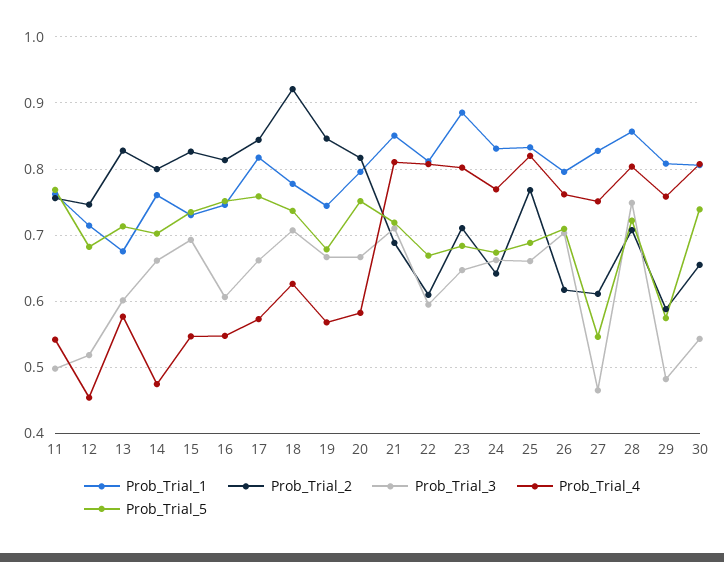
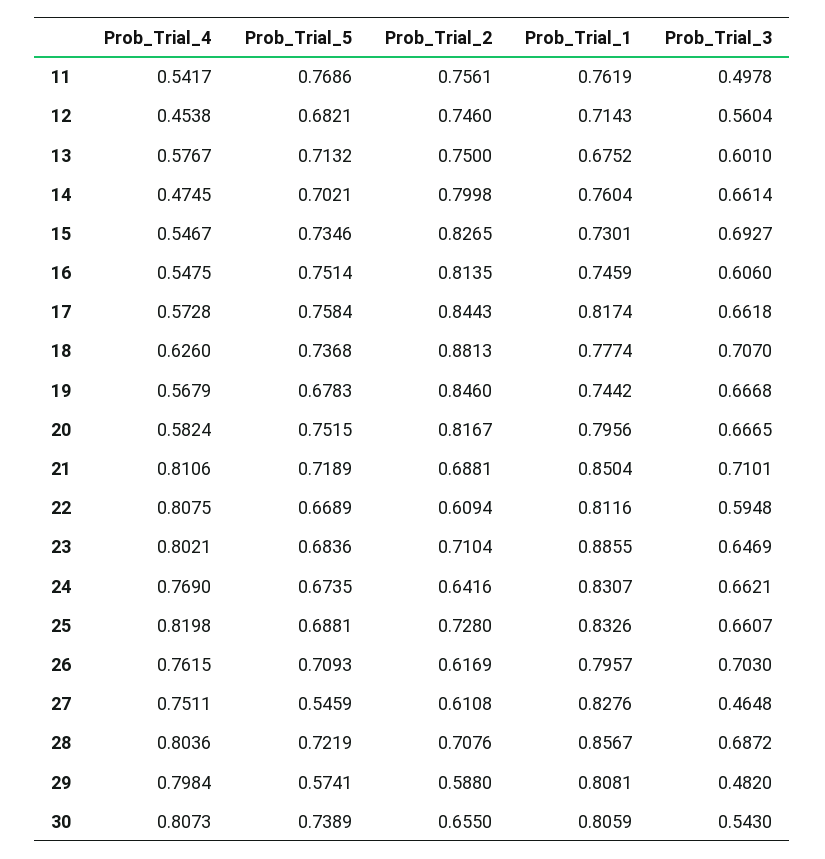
  {
    "Prob_Trial_1": {
      "11": 0.7619,
      "12": 0.7143,
      "13": 0.6752,
      "14": 0.7604,
      "15": 0.7301,
      "16": 0.7459,
      "17": 0.8174,
      "18": 0.7774,
      "19": 0.7442,
      "20": 0.7956,
      "21": 0.8504,
      "22": 0.8116,
      "23": 0.8855,
      "24": 0.8307,
      "25": 0.8326,
      "26": 0.7957,
      "27": 0.8276,
      "28": 0.8567,
      "29": 0.8081,
      "30": 0.8059
    },
    "Prob_Trial_2": {
      "11": 0.7561,
      "12": 0.746,
-     "13": 0.83,
+     "13": 0.75,
      "14": 0.7998,
      "15": 0.8265,
      "16": 0.8135,
      "17": 0.8443,
-     "18": 0.92,
+     "18": 0.8813,
      "19": 0.846,
      "20": 0.8167,
      "21": 0.6881,
      "22": 0.6094,
      "23": 0.7104,
      "24": 0.6416,
-     "25": 0.77,
+     "25": 0.728,
      "26": 0.6169,
      "27": 0.6108,
      "28": 0.7076,
      "29": 0.588,
      "30": 0.655
    },
    "Prob_Trial_3": {
      "11": 0.4978,
-     "12": 0.52,
+     "12": 0.5604,
      "13": 0.601,
      "14": 0.6614,
      "15": 0.6927,
      "16": 0.606,
      "17": 0.6618,
      "18": 0.707,
      "19": 0.6668,
      "20": 0.6665,
      "21": 0.7101,
      "22": 0.5948,
      "23": 0.6469,
      "24": 0.6621,
      "25": 0.6607,
      "26": 0.703,
      "27": 0.4648,
-     "28": 0.75,
+     "28": 0.6872,
      "29": 0.482,
      "30": 0.543
    },
    "Prob_Trial_4": {
      "11": 0.5417,
      "12": 0.4538,
      "13": 0.5767,
      "14": 0.4745,
      "15": 0.5467,
      "16": 0.5475,
      "17": 0.5728,
      "18": 0.626,
      "19": 0.5679,
      "20": 0.5824,
      "21": 0.8106,
      "22": 0.8075,
      "23": 0.8021,
      "24": 0.769,
      "25": 0.8198,
      "26": 0.7615,
      "27": 0.7511,
      "28": 0.8036,
-     "29": 0.76,
+     "29": 0.7984,
      "30": 0.8073
    },
    "Prob_Trial_5": {
      "11": 0.7686,
      "12": 0.6821,
      "13": 0.7132,
      "14": 0.7021,
      "15": 0.7346,
      "16": 0.7514,
      "17": 0.7584,
      "18": 0.7368,
      "19": 0.6783,
      "20": 0.7515,
      "21": 0.7189,
      "22": 0.6689,
      "23": 0.6836,
      "24": 0.6735,
      "25": 0.6881,
      "26": 0.7093,
      "27": 0.5459,
      "28": 0.7219,
      "29": 0.5741,
      "30": 0.7389
    }
  }

